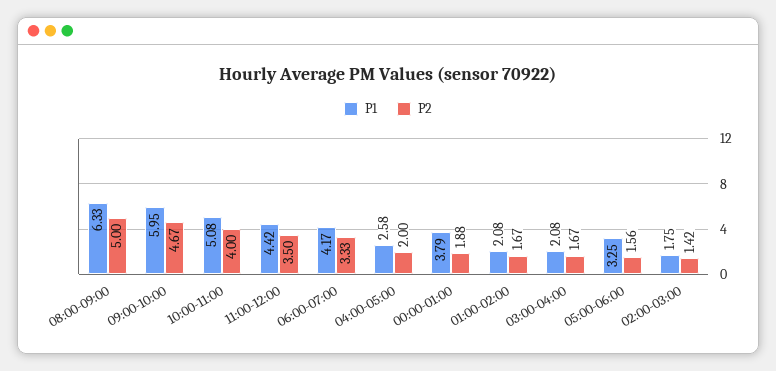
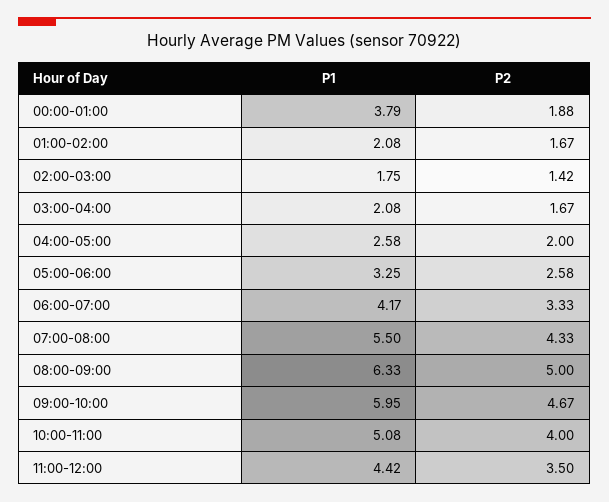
  {
    "P1": {
      "08:00-09:00": 6.33,
      "09:00-10:00": 5.95,
      "10:00-11:00": 5.08,
      "11:00-12:00": 4.42,
      "06:00-07:00": 4.17,
      "04:00-05:00": 2.58,
      "00:00-01:00": 3.79,
      "01:00-02:00": 2.08,
      "03:00-04:00": 2.08,
      "05:00-06:00": 3.25,
-     "02:00-03:00": 1.75
+     "02:00-03:00": 1.75,
+     "07:00-08:00": 5.5
    },
    "P2": {
      "08:00-09:00": 5,
      "09:00-10:00": 4.67,
      "10:00-11:00": 4,
      "11:00-12:00": 3.5,
      "06:00-07:00": 3.33,
      "04:00-05:00": 2,
      "00:00-01:00": 1.88,
      "01:00-02:00": 1.67,
      "03:00-04:00": 1.67,
-     "05:00-06:00": 1.56,
+     "05:00-06:00": 2.58,
-     "02:00-03:00": 1.42
+     "02:00-03:00": 1.42,
+     "07:00-08:00": 4.33
    }
  }

